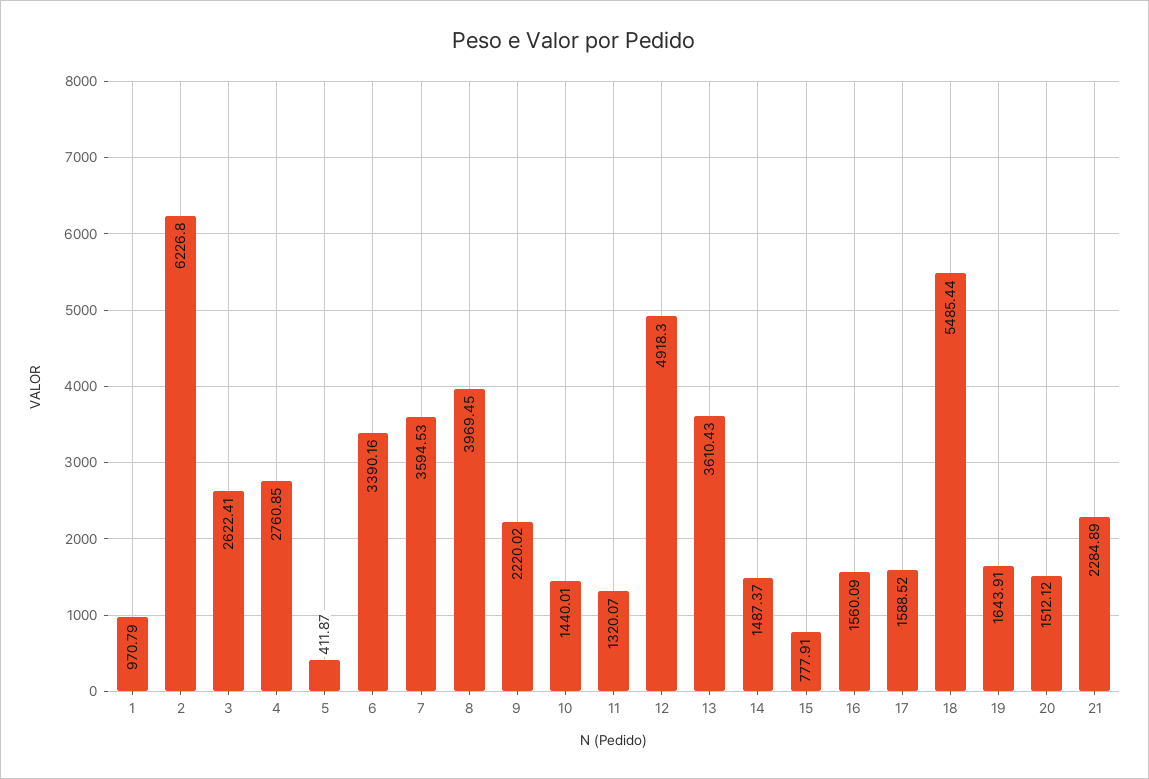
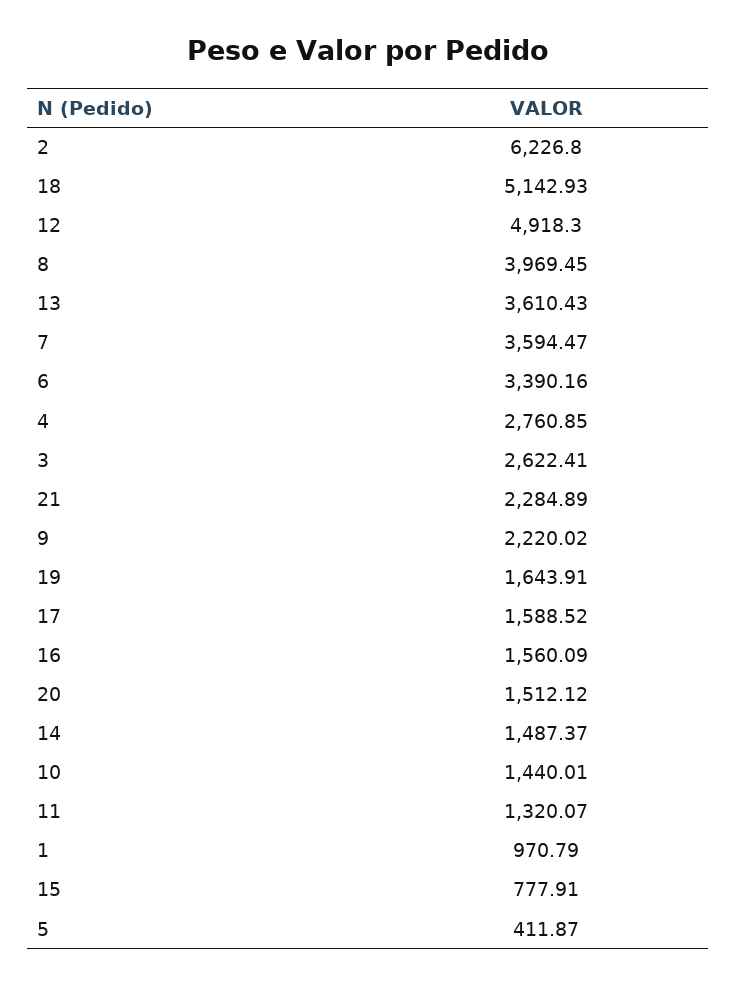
  {
    "1": 970.79,
    "2": 6226.8,
    "3": 2622.41,
    "4": 2760.85,
    "5": 411.87,
    "6": 3390.16,
-   "7": 3594.53,
+   "7": 3594.47,
    "8": 3969.45,
    "9": 2220.02,
    "10": 1440.01,
    "11": 1320.07,
    "12": 4918.3,
    "13": 3610.43,
    "14": 1487.37,
    "15": 777.91,
    "16": 1560.09,
    "17": 1588.52,
-   "18": 5485.44,
+   "18": 5142.93,
    "19": 1643.91,
    "20": 1512.12,
    "21": 2284.89
  }

